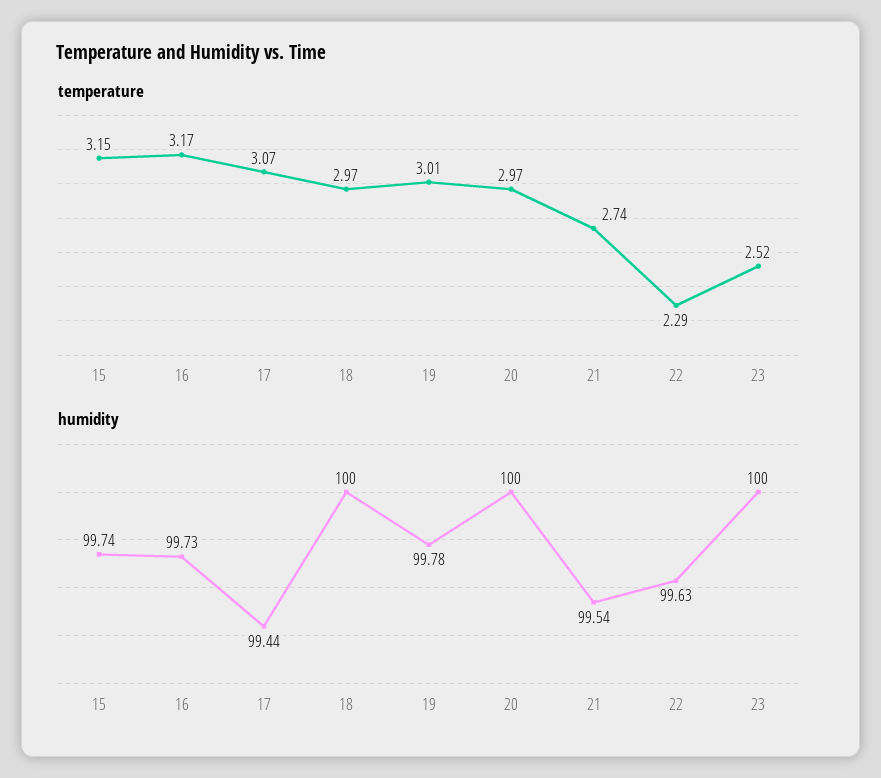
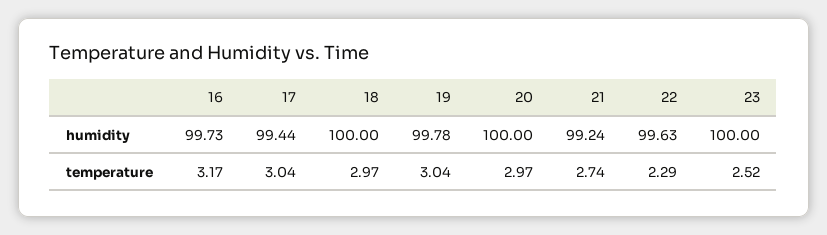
  {
    "temperature": {
-     "15": 3.15,
      "16": 3.17,
-     "17": 3.07,
+     "17": 3.04,
      "18": 2.97,
-     "19": 3.01,
+     "19": 3.04,
      "20": 2.97,
      "21": 2.74,
      "22": 2.29,
      "23": 2.52
    },
    "humidity": {
-     "15": 99.74,
      "16": 99.73,
      "17": 99.44,
      "18": 100,
      "19": 99.78,
      "20": 100,
-     "21": 99.54,
+     "21": 99.24,
      "22": 99.63,
      "23": 100
    }
  }

